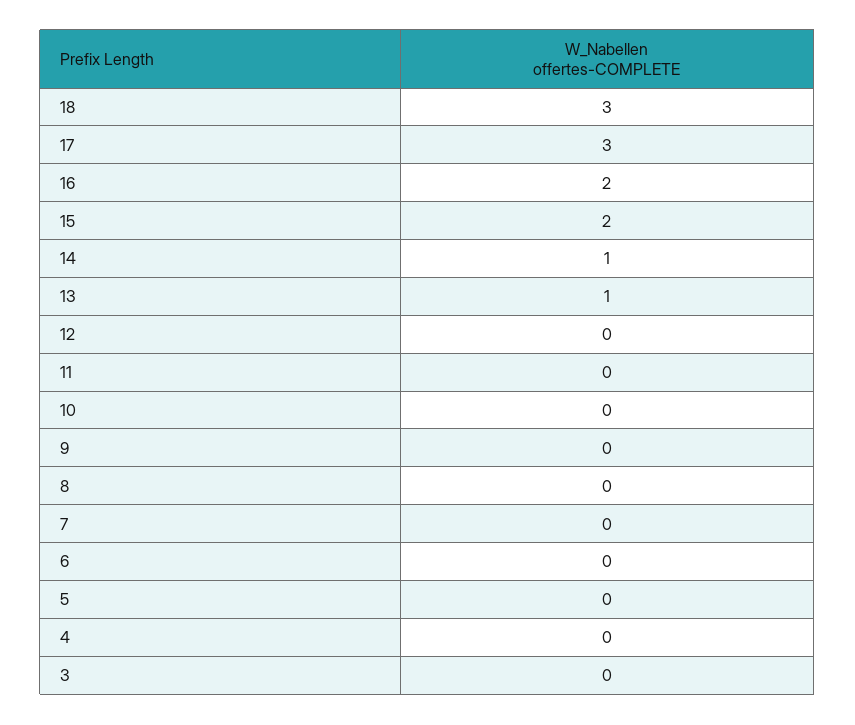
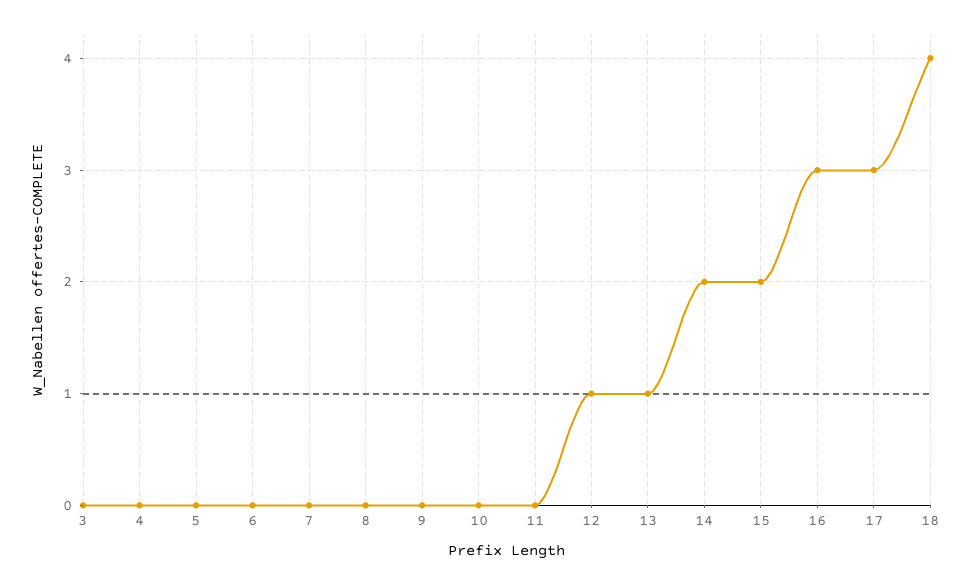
  {
-   "18": 3,
+   "18": 4,
    "17": 3,
-   "16": 2,
+   "16": 3,
    "15": 2,
-   "14": 1,
+   "14": 2,
    "13": 1,
-   "12": 0,
+   "12": 1,
    "11": 0,
    "10": 0,
    "9": 0,
    "8": 0,
    "7": 0,
    "6": 0,
    "5": 0,
    "4": 0,
    "3": 0
  }

